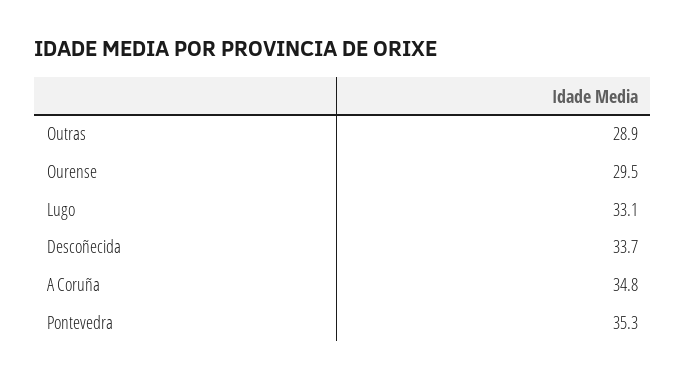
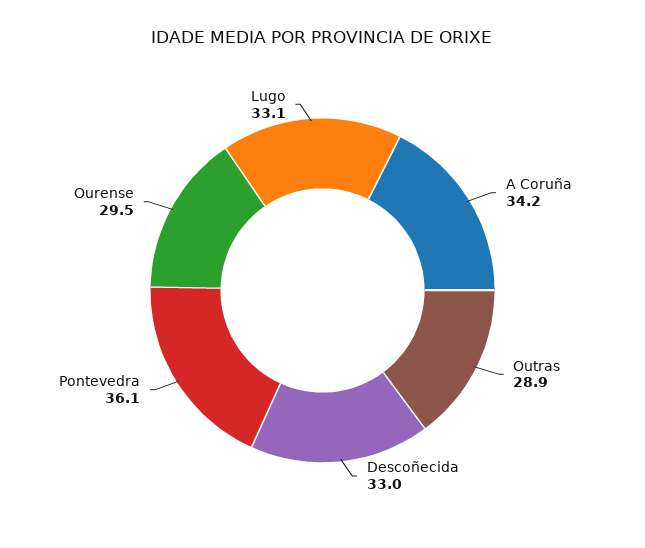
  {
    "Outras": 28.9,
    "Ourense": 29.5,
    "Lugo": 33.1,
-   "Descoñecida": 33.7,
+   "Descoñecida": 33,
-   "A Coruña": 34.8,
+   "A Coruña": 34.2,
-   "Pontevedra": 35.3
+   "Pontevedra": 36.1
  }

